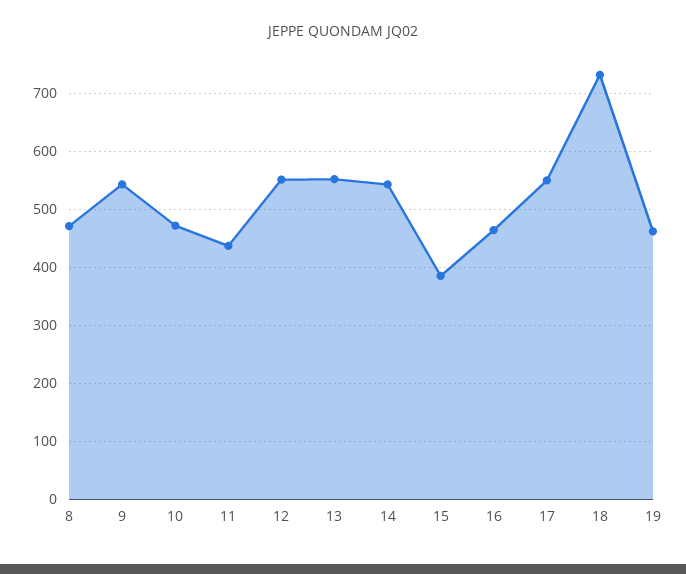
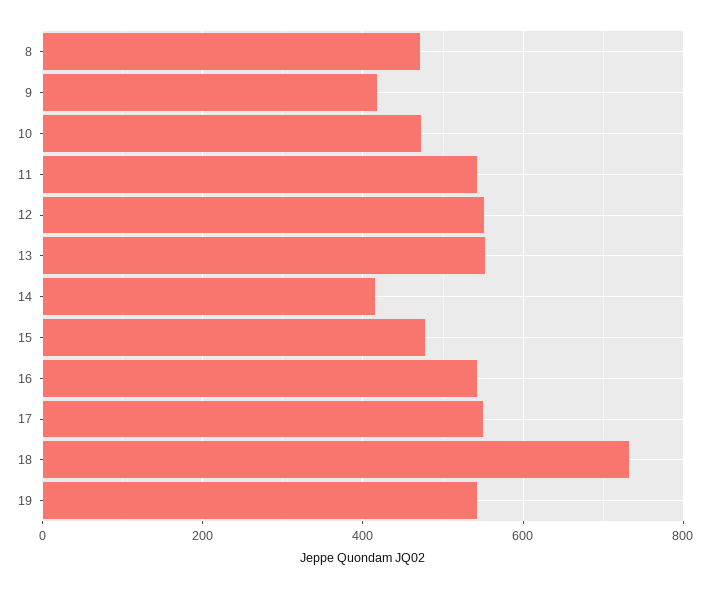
  {
    "8": 480,
-   "9": 540,
+   "9": 420,
    "10": 480,
-   "11": 440,
+   "11": 540,
    "12": 560,
    "13": 560,
-   "14": 540,
+   "14": 420,
-   "15": 380,
+   "15": 480,
-   "16": 460,
+   "16": 540,
    "17": 560,
    "18": 740,
-   "19": 460
+   "19": 540
  }

